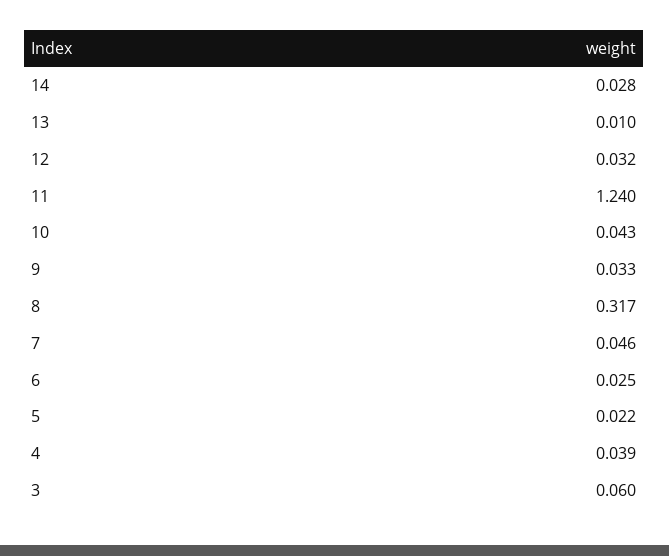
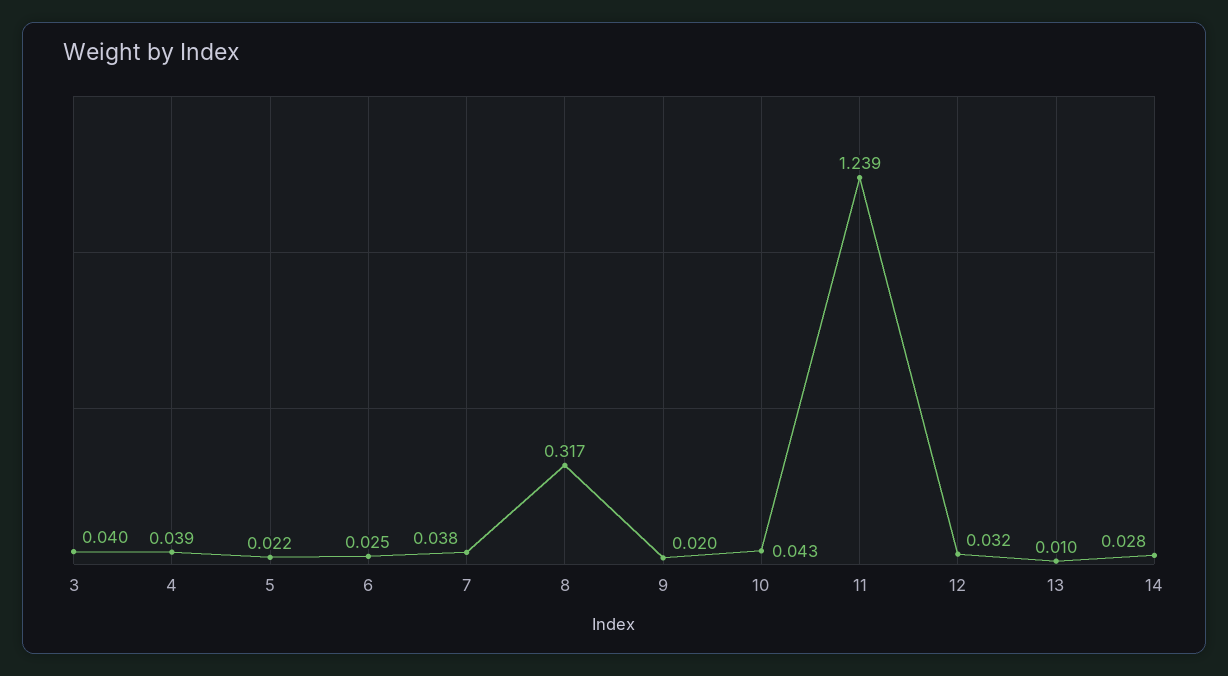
  {
    "14": 0.028,
    "13": 0.01,
    "12": 0.032,
-   "11": 1.24,
+   "11": 1.239,
    "10": 0.043,
-   "9": 0.033,
+   "9": 0.02,
    "8": 0.317,
-   "7": 0.046,
+   "7": 0.038,
    "6": 0.025,
    "5": 0.022,
    "4": 0.039,
-   "3": 0.06
+   "3": 0.04
  }

